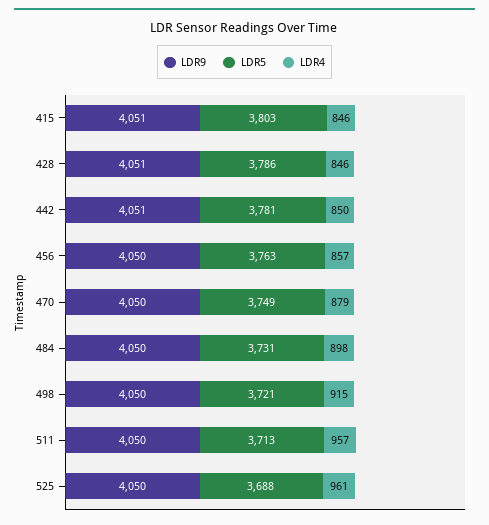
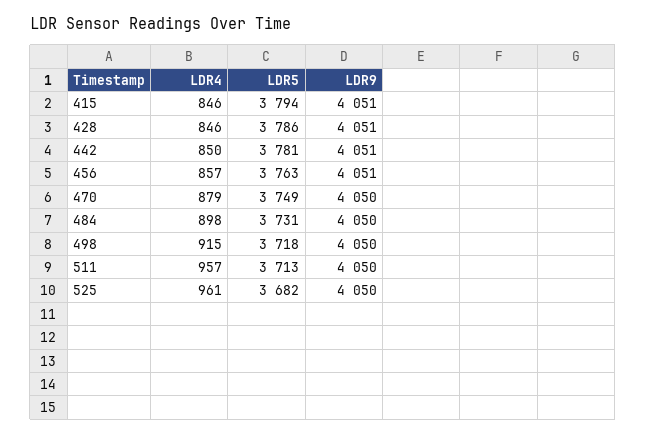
  {
    "LDR9": {
      "415": 4051,
      "428": 4051,
      "442": 4051,
-     "456": 4050,
+     "456": 4051,
      "470": 4050,
      "484": 4050,
      "498": 4050,
      "511": 4050,
      "525": 4050
    },
    "LDR5": {
-     "415": 3803,
+     "415": 3794,
      "428": 3786,
      "442": 3781,
      "456": 3763,
      "470": 3749,
      "484": 3731,
-     "498": 3721,
+     "498": 3718,
      "511": 3713,
-     "525": 3688
+     "525": 3682
    },
    "LDR4": {
      "415": 846,
      "428": 846,
      "442": 850,
      "456": 857,
      "470": 879,
      "484": 898,
      "498": 915,
      "511": 957,
      "525": 961
    }
  }

